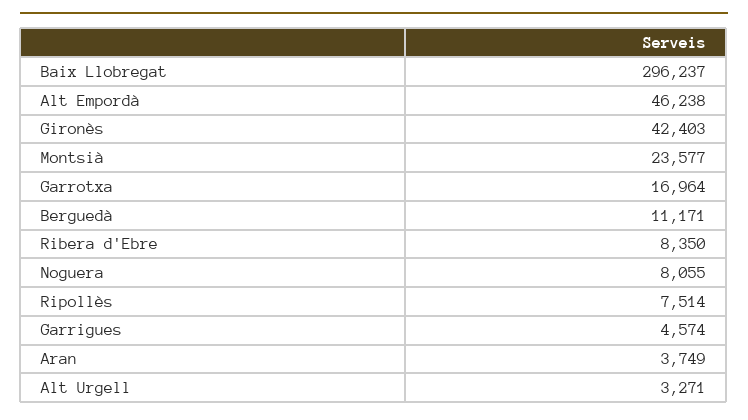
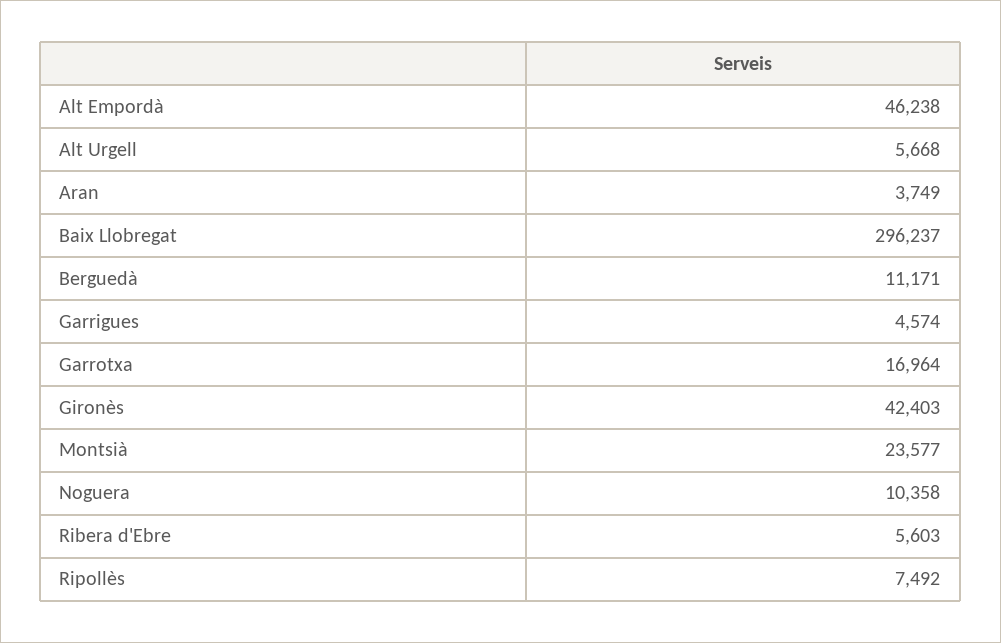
  {
    "Baix Llobregat": 296237,
    "Alt Empordà": 46238,
    "Gironès": 42403,
    "Montsià": 23577,
    "Garrotxa": 16964,
    "Berguedà": 11171,
-   "Ribera d'Ebre": 8350,
+   "Ribera d'Ebre": 5603,
-   "Noguera": 8055,
+   "Noguera": 10358,
-   "Ripollès": 7514,
+   "Ripollès": 7492,
    "Garrigues": 4574,
    "Aran": 3749,
-   "Alt Urgell": 3271
+   "Alt Urgell": 5668
  }

